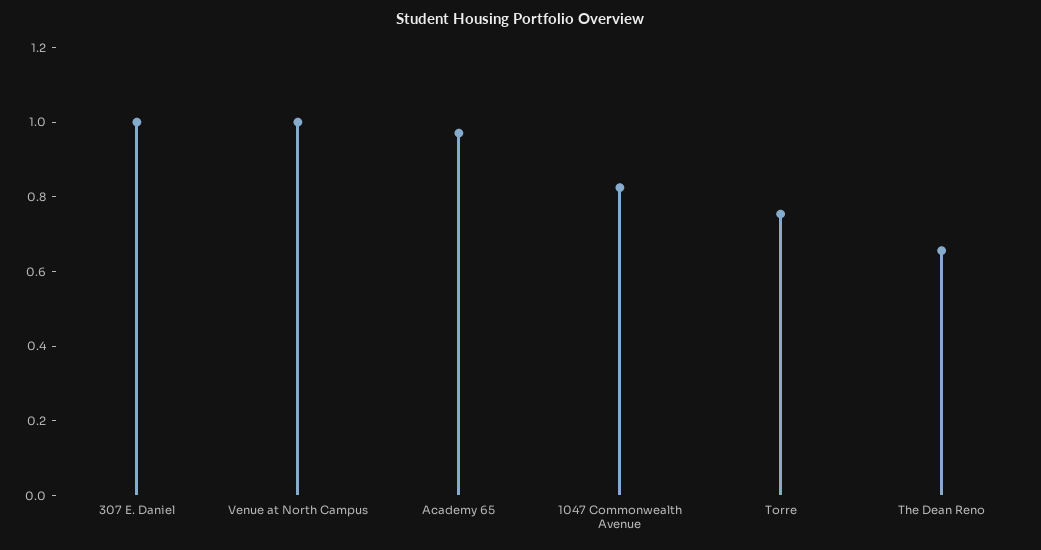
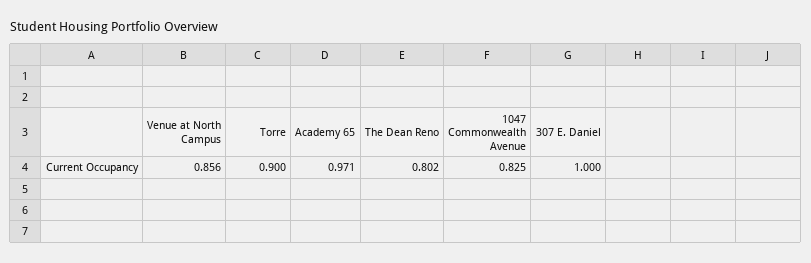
  {
    "307 E. Daniel": 1,
-   "Venue at North Campus": 1,
+   "Venue at North Campus": 0.856,
    "Academy 65": 0.971,
    "1047 Commonwealth Avenue": 0.825,
-   "Torre": 0.75,
+   "Torre": 0.9,
-   "The Dean Reno": 0.65
+   "The Dean Reno": 0.802
  }

